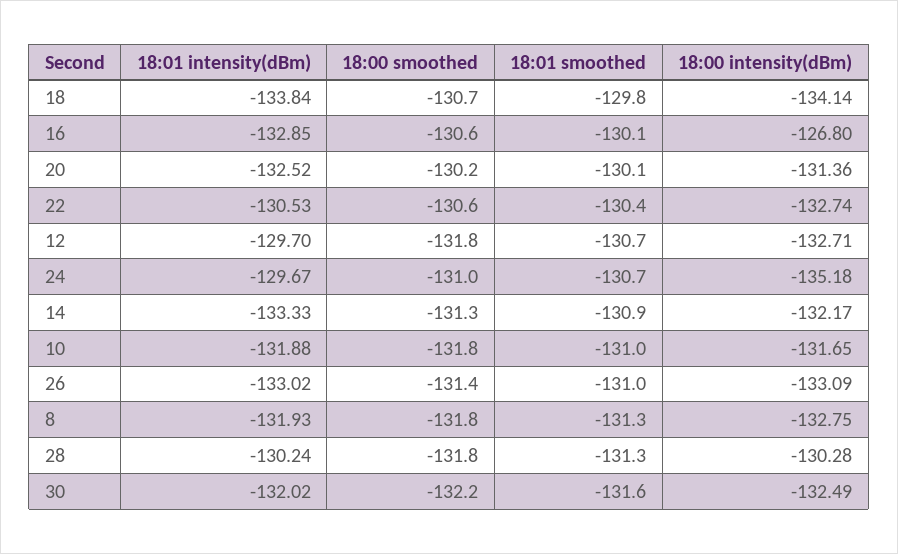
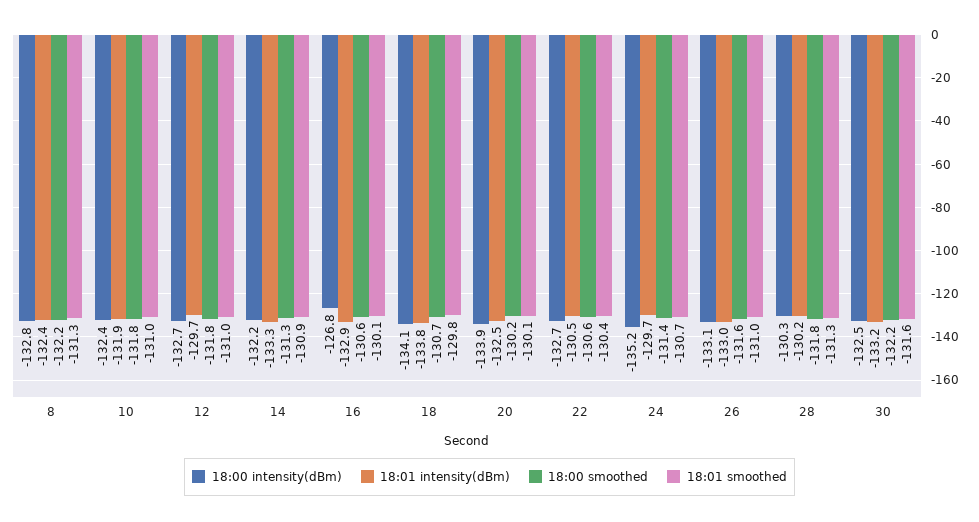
  {
    "18:01 intensity(dBm)": {
      "18": -133.84,
      "16": -132.85,
      "20": -132.52,
      "22": -130.53,
      "12": -129.7,
      "24": -129.67,
      "14": -133.33,
      "10": -131.88,
      "26": -133.02,
-     "8": -131.93,
+     "8": -132.4,
      "28": -130.24,
-     "30": -132.02
+     "30": -133.2
    },
    "18:00 smoothed": {
      "18": -130.7,
      "16": -130.6,
      "20": -130.2,
      "22": -130.6,
      "12": -131.8,
-     "24": -131,
+     "24": -131.4,
      "14": -131.3,
      "10": -131.8,
-     "26": -131.4,
+     "26": -131.6,
-     "8": -131.8,
+     "8": -132.2,
      "28": -131.8,
      "30": -132.2
    },
    "18:01 smoothed": {
      "18": -129.8,
      "16": -130.1,
      "20": -130.1,
      "22": -130.4,
-     "12": -130.7,
+     "12": -131,
      "24": -130.7,
      "14": -130.9,
      "10": -131,
      "26": -131,
      "8": -131.3,
      "28": -131.3,
      "30": -131.6
    },
    "18:00 intensity(dBm)": {
      "18": -134.14,
      "16": -126.8,
-     "20": -131.36,
+     "20": -133.9,
      "22": -132.74,
      "12": -132.71,
      "24": -135.18,
      "14": -132.17,
-     "10": -131.65,
+     "10": -132.4,
      "26": -133.09,
      "8": -132.75,
      "28": -130.28,
      "30": -132.49
    }
  }

